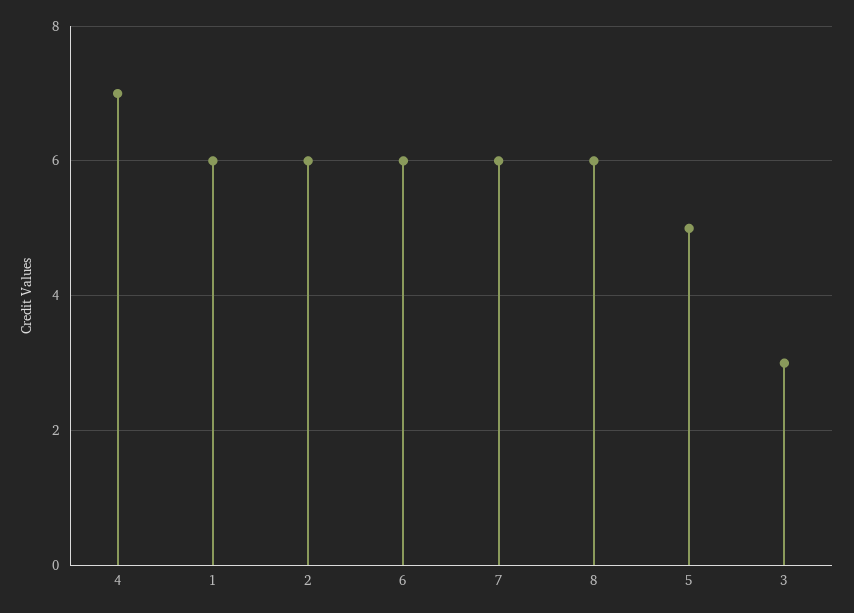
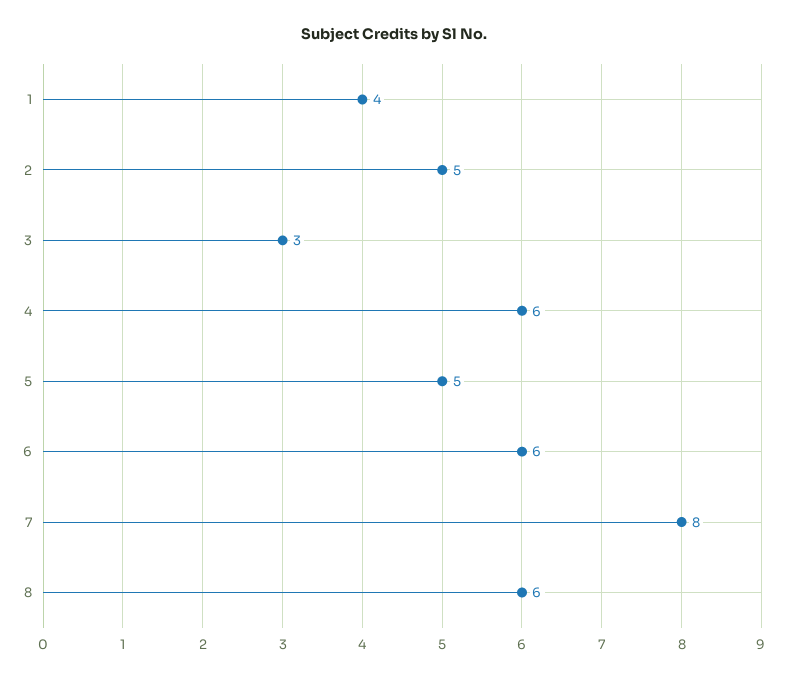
  {
-   "4": 7,
+   "4": 6,
-   "1": 6,
+   "1": 4,
-   "2": 6,
+   "2": 5,
    "6": 6,
-   "7": 6,
+   "7": 8,
    "8": 6,
    "5": 5,
    "3": 3
  }

